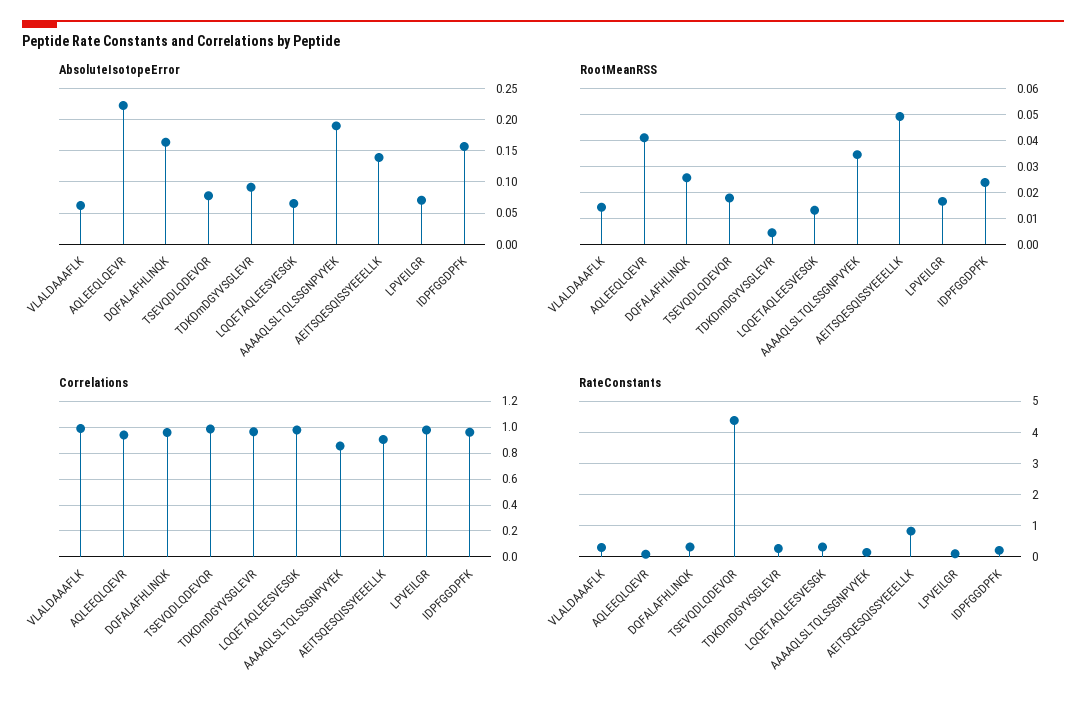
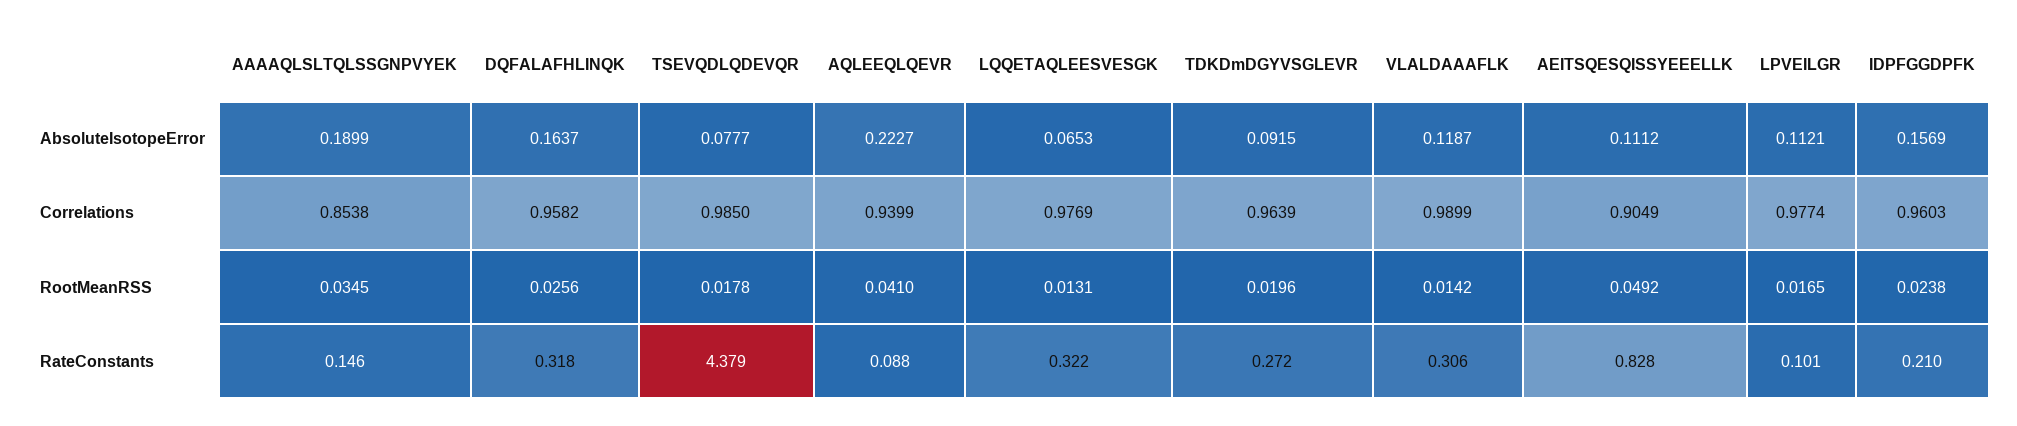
  {
    "AbsoluteIsotopeError": {
-     "VLALDAAAFLK": 0.06,
+     "VLALDAAAFLK": 0.1187,
      "AQLEEQLQEVR": 0.2227,
      "DQFALAFHLINQK": 0.1637,
      "TSEVQDLQDEVQR": 0.0777,
      "TDKDmDGYVSGLEVR": 0.0915,
      "LQQETAQLEESVESGK": 0.0653,
      "AAAAQLSLTQLSSGNPVYEK": 0.1899,
-     "AEITSQESQISSYEEELLK": 0.14,
+     "AEITSQESQISSYEEELLK": 0.1112,
-     "LPVEILGR": 0.07,
+     "LPVEILGR": 0.1121,
      "IDPFGGDPFK": 0.1569
    },
    "RootMeanRSS": {
      "VLALDAAAFLK": 0.0142,
      "AQLEEQLQEVR": 0.041,
      "DQFALAFHLINQK": 0.0256,
      "TSEVQDLQDEVQR": 0.0178,
-     "TDKDmDGYVSGLEVR": 0.005,
+     "TDKDmDGYVSGLEVR": 0.0196,
      "LQQETAQLEESVESGK": 0.0131,
      "AAAAQLSLTQLSSGNPVYEK": 0.0345,
      "AEITSQESQISSYEEELLK": 0.0492,
      "LPVEILGR": 0.0165,
      "IDPFGGDPFK": 0.0238
    },
    "Correlations": {
      "VLALDAAAFLK": 0.9899,
      "AQLEEQLQEVR": 0.9399,
      "DQFALAFHLINQK": 0.9582,
      "TSEVQDLQDEVQR": 0.985,
      "TDKDmDGYVSGLEVR": 0.9639,
      "LQQETAQLEESVESGK": 0.9769,
      "AAAAQLSLTQLSSGNPVYEK": 0.8538,
      "AEITSQESQISSYEEELLK": 0.9049,
      "LPVEILGR": 0.9774,
      "IDPFGGDPFK": 0.9603
    },
    "RateConstants": {
      "VLALDAAAFLK": 0.306,
      "AQLEEQLQEVR": 0.088,
      "DQFALAFHLINQK": 0.318,
      "TSEVQDLQDEVQR": 4.379,
      "TDKDmDGYVSGLEVR": 0.272,
      "LQQETAQLEESVESGK": 0.322,
      "AAAAQLSLTQLSSGNPVYEK": 0.146,
      "AEITSQESQISSYEEELLK": 0.828,
      "LPVEILGR": 0.101,
      "IDPFGGDPFK": 0.21
    }
  }

